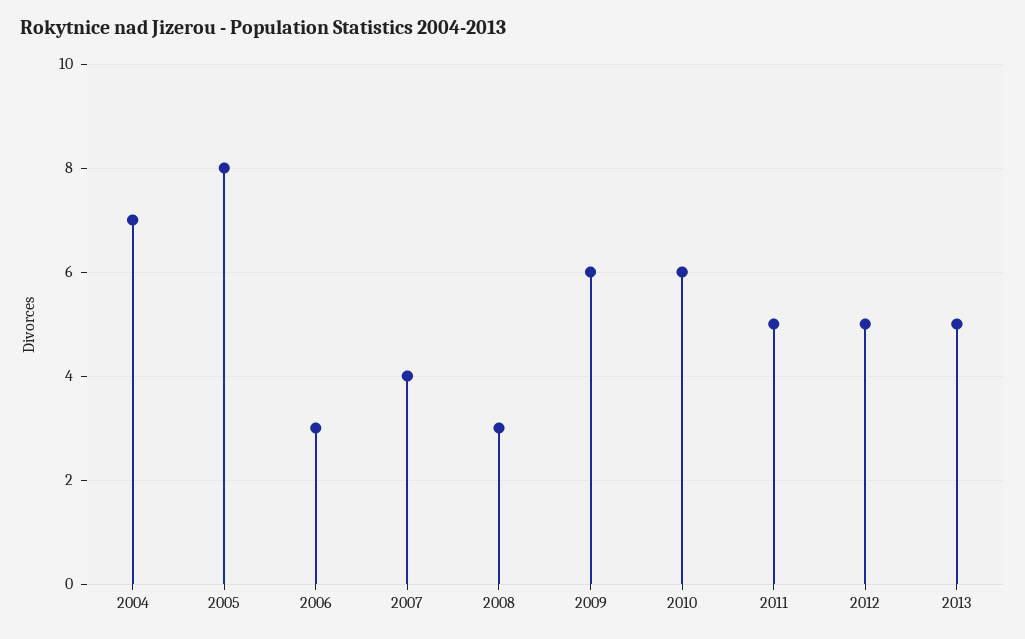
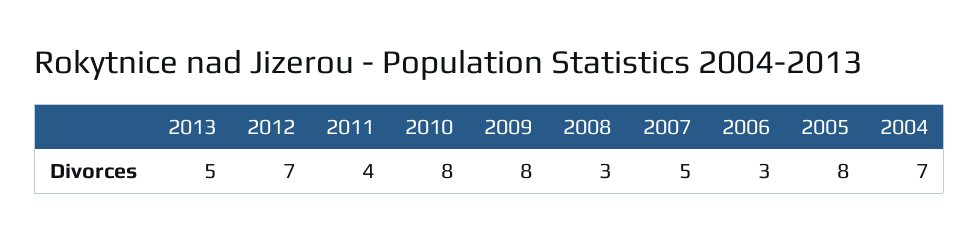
  {
    "2004": 7,
    "2005": 8,
    "2006": 3,
-   "2007": 4,
+   "2007": 5,
    "2008": 3,
-   "2009": 6,
+   "2009": 8,
-   "2010": 6,
+   "2010": 8,
-   "2011": 5,
+   "2011": 4,
-   "2012": 5,
+   "2012": 7,
    "2013": 5
  }

